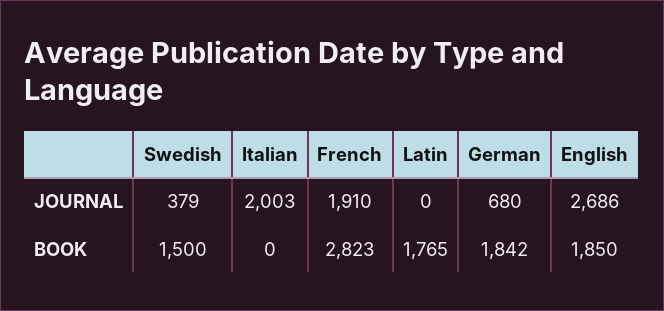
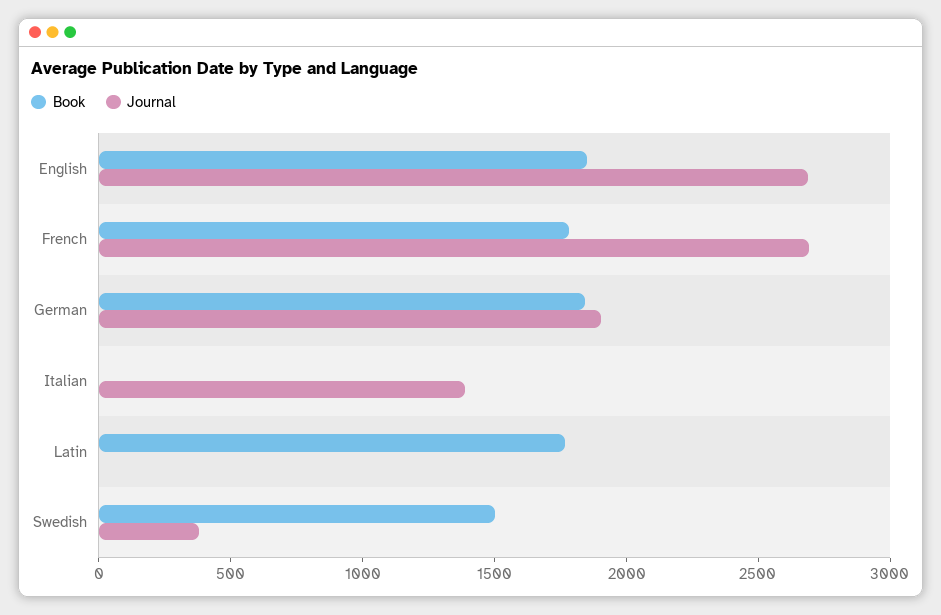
  {
    "JOURNAL": {
      "Swedish": 379,
-     "Italian": 2003,
+     "Italian": 1400,
-     "French": 1910,
+     "French": 2700,
      "Latin": 0,
-     "German": 680,
+     "German": 1900,
      "English": 2686
    },
    "BOOK": {
      "Swedish": 1500,
      "Italian": 0,
-     "French": 2823,
+     "French": 1800,
      "Latin": 1765,
      "German": 1842,
      "English": 1850
    }
  }

